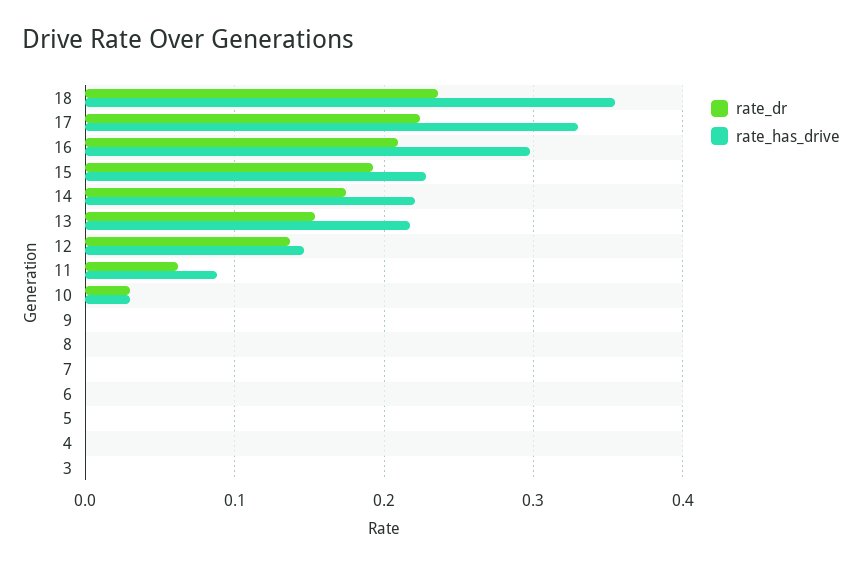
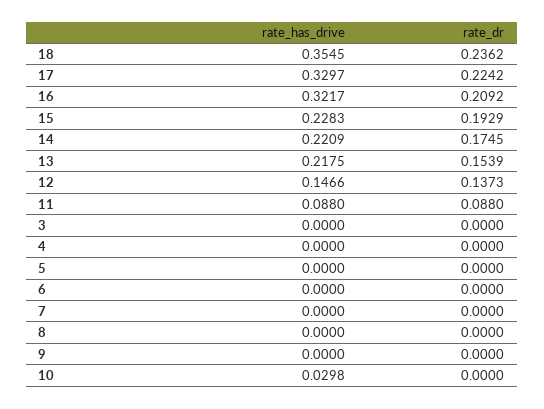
  {
    "rate_dr": {
      "18": 0.2362,
      "17": 0.2242,
      "16": 0.2092,
      "15": 0.1929,
      "14": 0.1745,
      "13": 0.1539,
      "12": 0.1373,
-     "11": 0.06,
+     "11": 0.088,
-     "10": 0.03,
+     "10": 0,
      "9": 0,
      "8": 0,
      "7": 0,
      "6": 0,
      "5": 0,
      "4": 0,
      "3": 0
    },
    "rate_has_drive": {
      "18": 0.3545,
      "17": 0.3297,
-     "16": 0.3,
+     "16": 0.3217,
      "15": 0.2283,
      "14": 0.2209,
      "13": 0.2175,
      "12": 0.1466,
      "11": 0.088,
      "10": 0.0298,
      "9": 0,
      "8": 0,
      "7": 0,
      "6": 0,
      "5": 0,
      "4": 0,
      "3": 0
    }
  }

